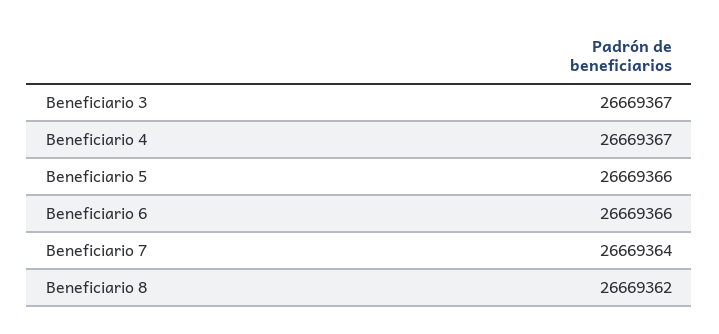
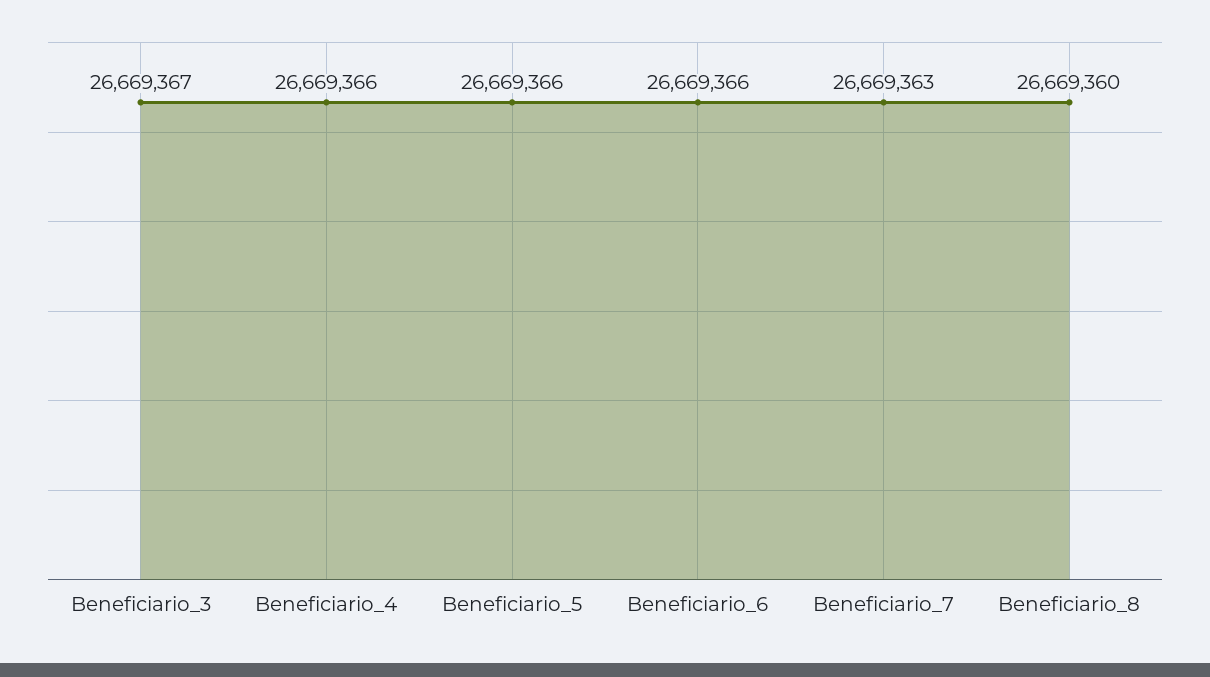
  {
    "Beneficiario 3": 26669367,
-   "Beneficiario 4": 26669367,
+   "Beneficiario 4": 26669366,
    "Beneficiario 5": 26669366,
    "Beneficiario 6": 26669366,
-   "Beneficiario 7": 26669364,
+   "Beneficiario 7": 26669363,
-   "Beneficiario 8": 26669362
+   "Beneficiario 8": 26669360
  }

